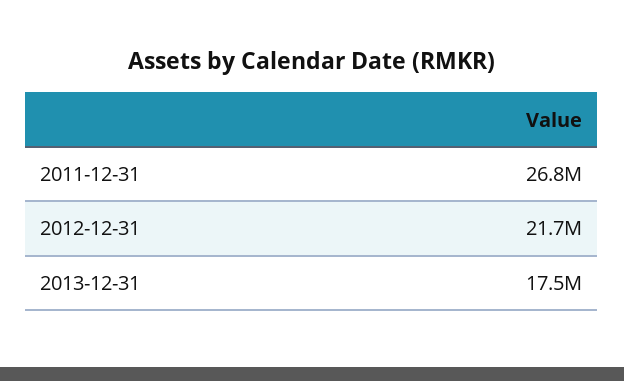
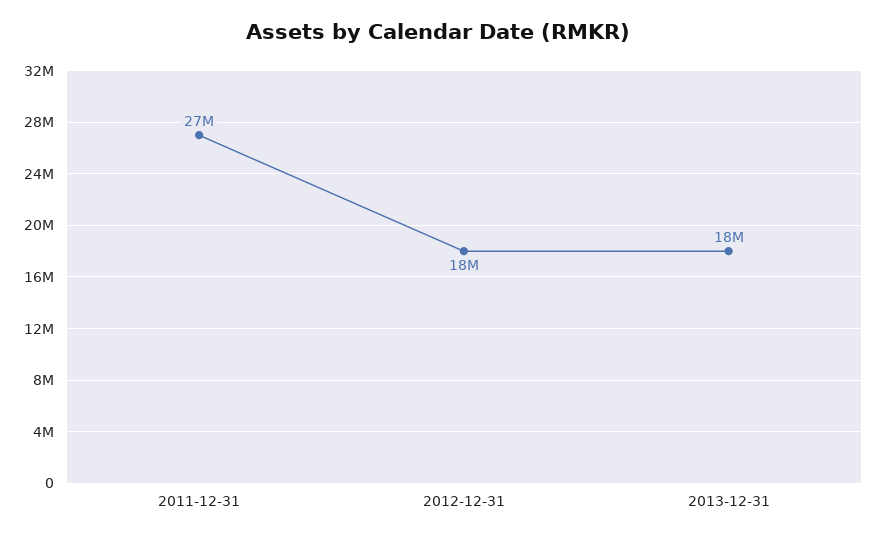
  {
    "2011-12-31": 26800000,
-   "2012-12-31": 21700000,
+   "2012-12-31": 18000000,
    "2013-12-31": 17500000
  }

